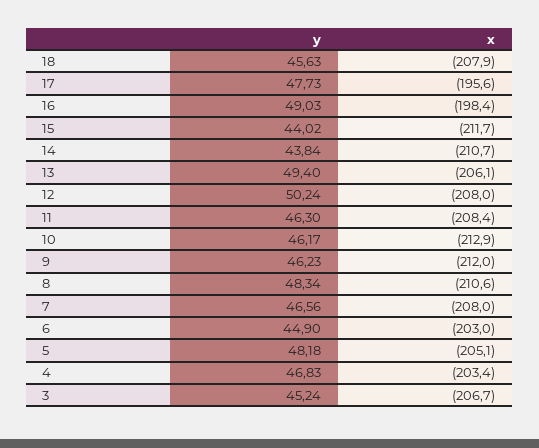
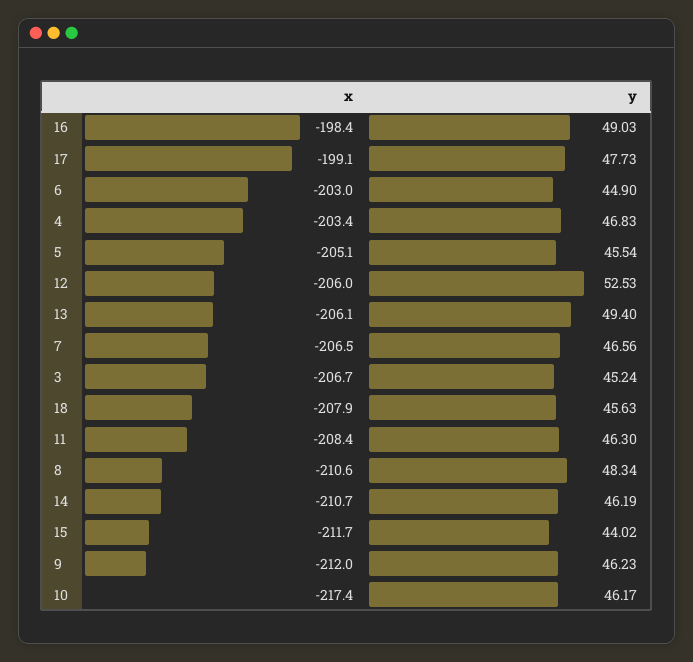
  {
    "y": {
      "18": 45.63,
      "17": 47.73,
      "16": 49.03,
      "15": 44.02,
-     "14": 43.84,
+     "14": 46.19,
      "13": 49.4,
-     "12": 50.24,
+     "12": 52.53,
      "11": 46.3,
      "10": 46.17,
      "9": 46.23,
      "8": 48.34,
      "7": 46.56,
      "6": 44.9,
-     "5": 48.18,
+     "5": 45.54,
      "4": 46.83,
      "3": 45.24
    },
    "x": {
      "18": -207.9,
-     "17": -195.6,
+     "17": -199.1,
      "16": -198.4,
      "15": -211.7,
      "14": -210.7,
      "13": -206.1,
-     "12": -208,
+     "12": -206,
      "11": -208.4,
-     "10": -212.9,
+     "10": -217.4,
      "9": -212,
      "8": -210.6,
-     "7": -208,
+     "7": -206.5,
      "6": -203,
      "5": -205.1,
      "4": -203.4,
      "3": -206.7
    }
  }

